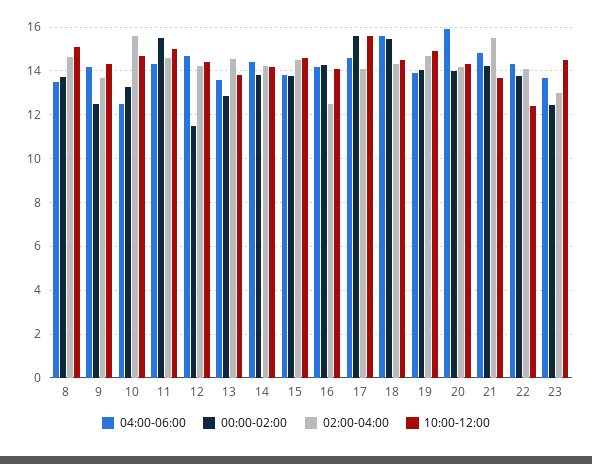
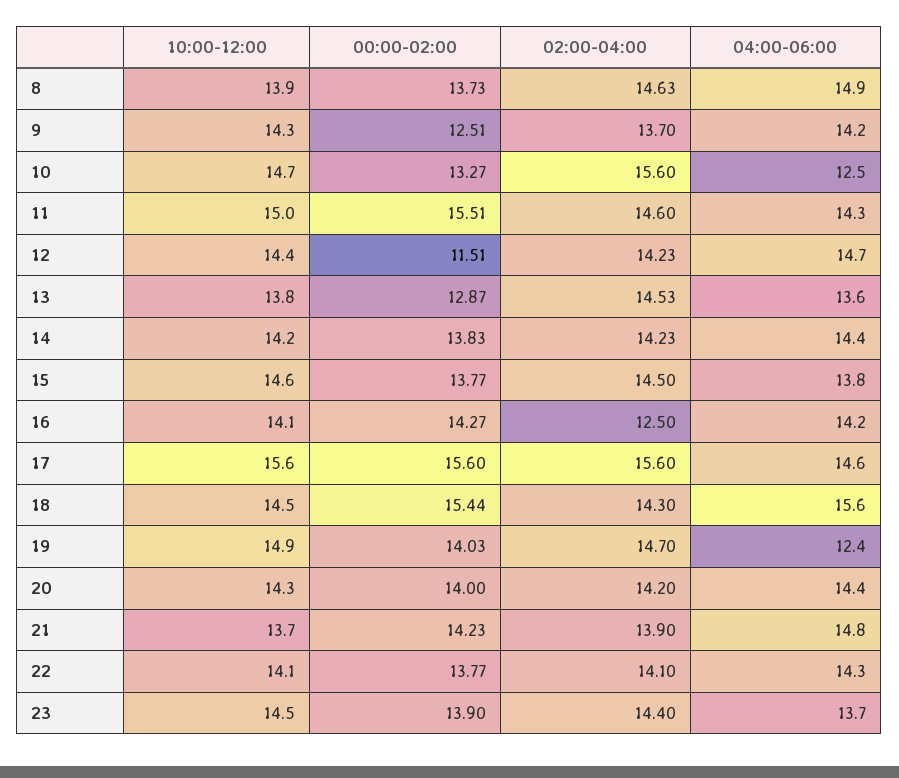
  {
    "04:00-06:00": {
-     "8": 13.5,
+     "8": 14.9,
      "9": 14.2,
      "10": 12.5,
      "11": 14.3,
      "12": 14.7,
      "13": 13.6,
      "14": 14.4,
      "15": 13.8,
      "16": 14.2,
      "17": 14.6,
      "18": 15.6,
-     "19": 14,
+     "19": 12.4,
-     "20": 16,
+     "20": 14.4,
      "21": 14.8,
      "22": 14.3,
      "23": 13.7
    },
    "00:00-02:00": {
      "8": 13.73,
      "9": 12.51,
      "10": 13.27,
      "11": 15.51,
      "12": 11.51,
      "13": 12.87,
      "14": 13.83,
      "15": 13.77,
      "16": 14.27,
      "17": 15.6,
      "18": 15.44,
      "19": 14.03,
      "20": 14,
      "21": 14.23,
      "22": 13.77,
-     "23": 12.5
+     "23": 13.9
    },
    "02:00-04:00": {
      "8": 14.63,
      "9": 13.7,
      "10": 15.6,
      "11": 14.6,
      "12": 14.23,
      "13": 14.53,
      "14": 14.23,
      "15": 14.5,
      "16": 12.5,
-     "17": 14,
+     "17": 15.6,
      "18": 14.3,
      "19": 14.7,
      "20": 14.2,
-     "21": 15.5,
+     "21": 13.9,
      "22": 14.1,
-     "23": 13
+     "23": 14.4
    },
    "10:00-12:00": {
-     "8": 15,
+     "8": 13.9,
      "9": 14.3,
      "10": 14.7,
      "11": 15,
      "12": 14.4,
      "13": 13.8,
      "14": 14.2,
      "15": 14.6,
      "16": 14.1,
      "17": 15.6,
      "18": 14.5,
      "19": 14.9,
      "20": 14.3,
      "21": 13.7,
-     "22": 12.5,
+     "22": 14.1,
      "23": 14.5
    }
  }

